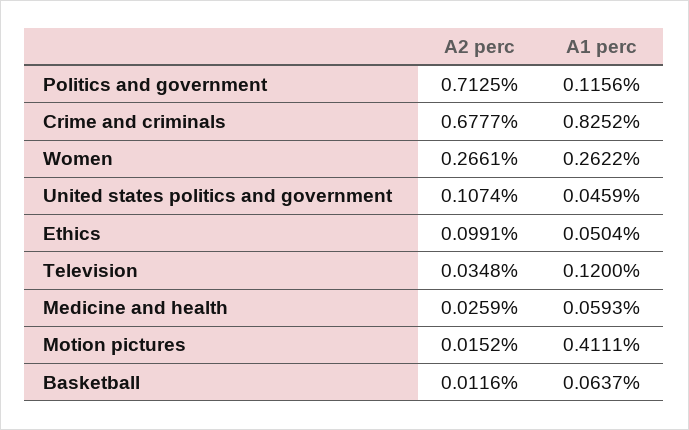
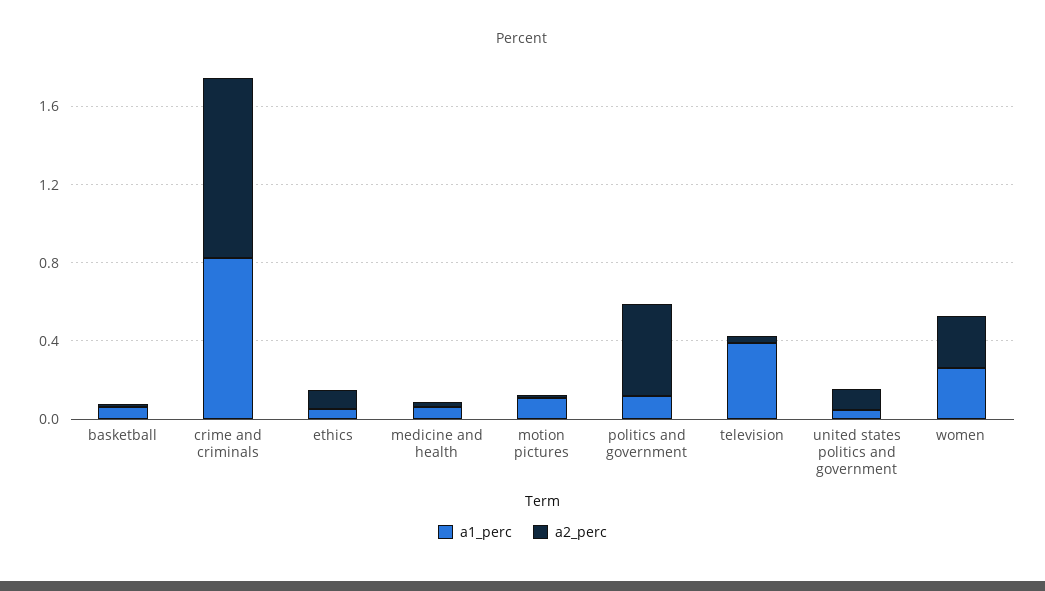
  {
    "A2 perc": {
-     "Politics and government": 0.7125,
+     "Politics and government": 0.5,
-     "Crime and criminals": 0.6777,
+     "Crime and criminals": 0.9,
      "Women": 0.2661,
      "United states politics and government": 0.1074,
      "Ethics": 0.0991,
      "Television": 0.0348,
      "Medicine and health": 0.0259,
      "Motion pictures": 0.0152,
      "Basketball": 0.0116
    },
    "A1 perc": {
      "Politics and government": 0.1156,
      "Crime and criminals": 0.8252,
      "Women": 0.2622,
      "United states politics and government": 0.0459,
      "Ethics": 0.0504,
-     "Television": 0.12,
+     "Television": 0.4,
      "Medicine and health": 0.0593,
-     "Motion pictures": 0.4111,
+     "Motion pictures": 0.1,
      "Basketball": 0.0637
    }
  }

